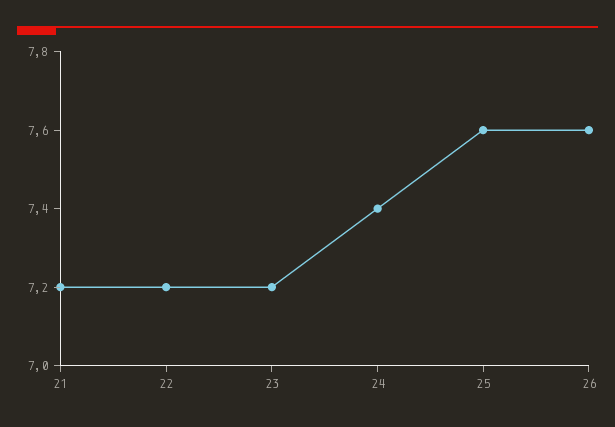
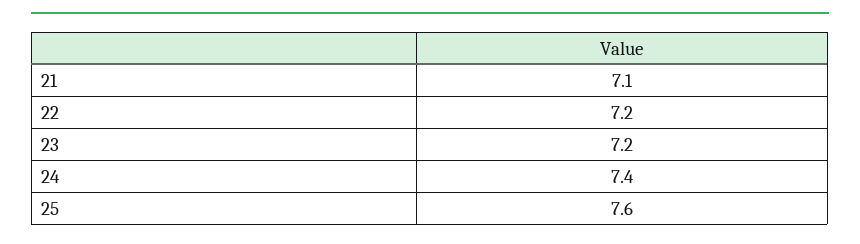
  {
-   "21": 7.2,
+   "21": 7.1,
    "22": 7.2,
    "23": 7.2,
    "24": 7.4,
-   "25": 7.6,
+   "25": 7.6
-   "26": 7.6
  }

